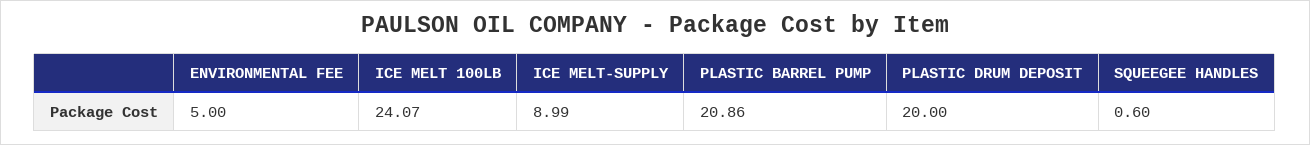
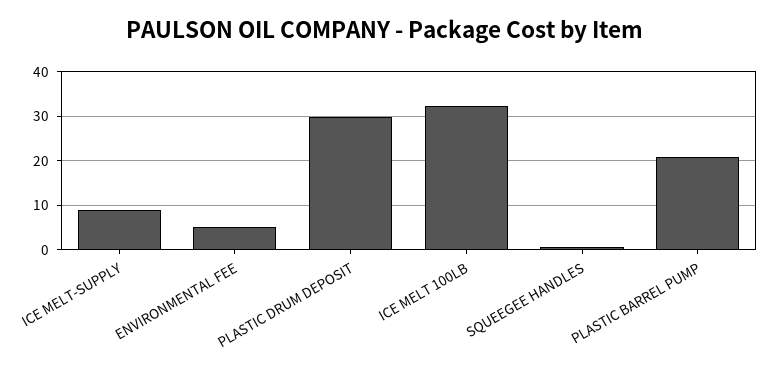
  {
    "ENVIRONMENTAL FEE": 5,
-   "ICE MELT 100LB": 24.07,
+   "ICE MELT 100LB": 32,
    "ICE MELT-SUPPLY": 8.99,
    "PLASTIC BARREL PUMP": 20.86,
-   "PLASTIC DRUM DEPOSIT": 20,
+   "PLASTIC DRUM DEPOSIT": 30,
    "SQUEEGEE HANDLES": 0.6
  }

